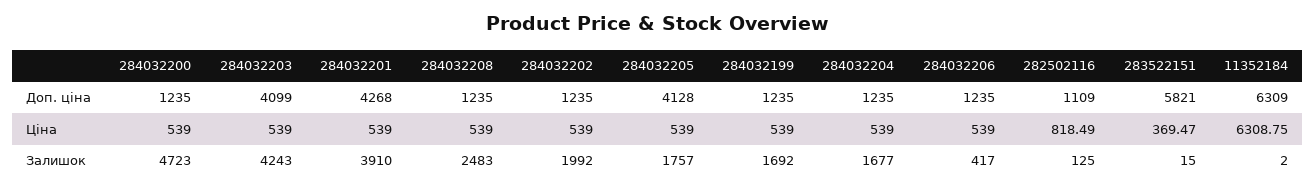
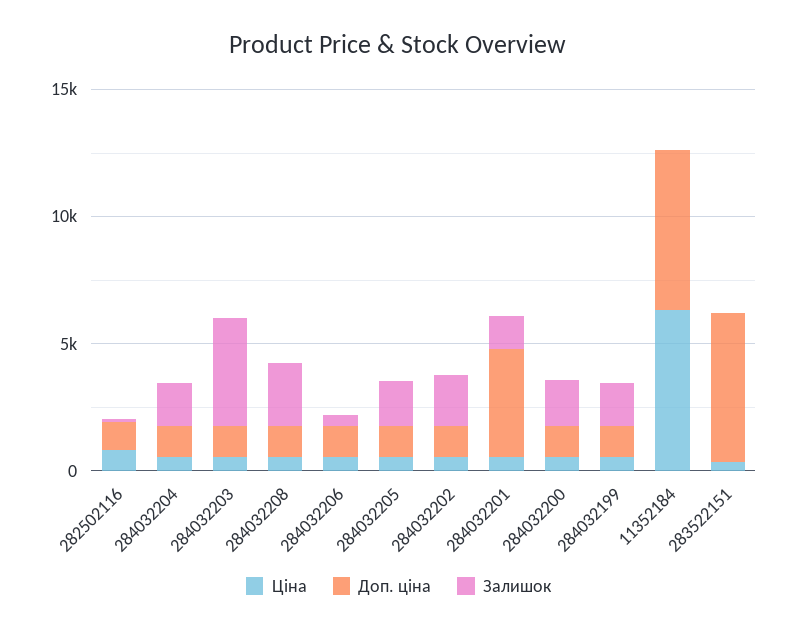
  {
    "Доп. ціна": {
      "284032200": 1235,
-     "284032203": 4099,
+     "284032203": 1000,
      "284032201": 4268,
      "284032208": 1235,
      "284032202": 1235,
-     "284032205": 4128,
+     "284032205": 1000,
      "284032199": 1235,
      "284032204": 1235,
      "284032206": 1235,
      "282502116": 1109,
      "283522151": 5821,
      "11352184": 6309
    },
    "Ціна": {
      "284032200": 539,
      "284032203": 539,
      "284032201": 539,
      "284032208": 539,
      "284032202": 539,
      "284032205": 539,
      "284032199": 539,
      "284032204": 539,
      "284032206": 539,
      "282502116": 818.49,
      "283522151": 369.47,
      "11352184": 6308.75
    },
    "Залишок": {
-     "284032200": 4723,
+     "284032200": 2000,
      "284032203": 4243,
-     "284032201": 3910,
+     "284032201": 1000,
      "284032208": 2483,
      "284032202": 1992,
      "284032205": 1757,
      "284032199": 1692,
      "284032204": 1677,
      "284032206": 417,
      "282502116": 125,
      "283522151": 15,
      "11352184": 2
    }
  }

